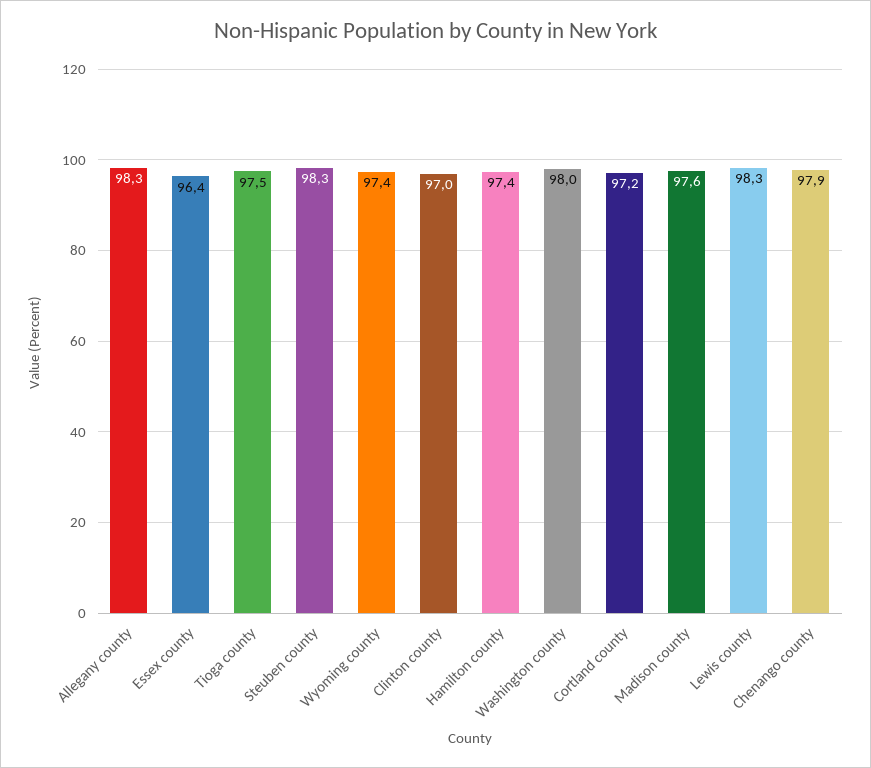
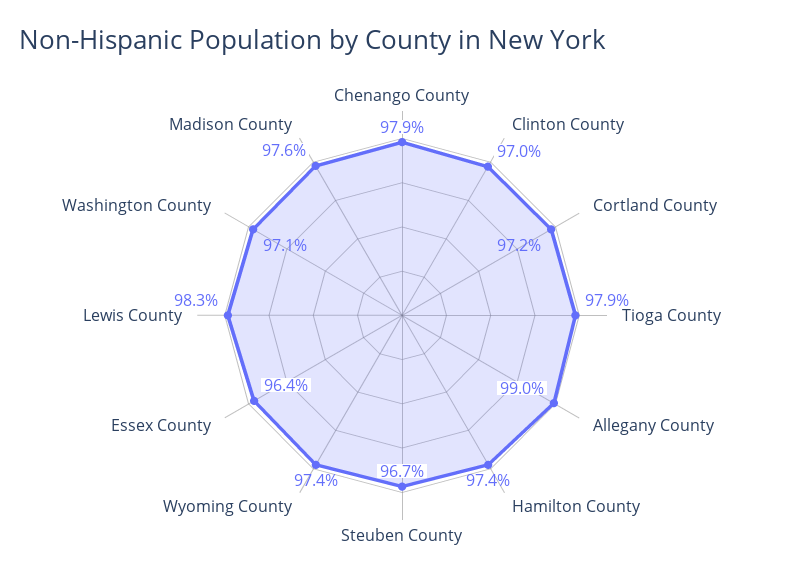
  {
-   "Allegany county": 98.3,
+   "Allegany county": 99,
    "Essex county": 96.4,
-   "Tioga county": 97.5,
+   "Tioga county": 97.9,
-   "Steuben county": 98.3,
+   "Steuben county": 96.7,
    "Wyoming county": 97.4,
    "Clinton county": 97,
    "Hamilton county": 97.4,
-   "Washington county": 98,
+   "Washington county": 97.1,
    "Cortland county": 97.2,
    "Madison county": 97.6,
    "Lewis county": 98.3,
    "Chenango county": 97.9
  }

